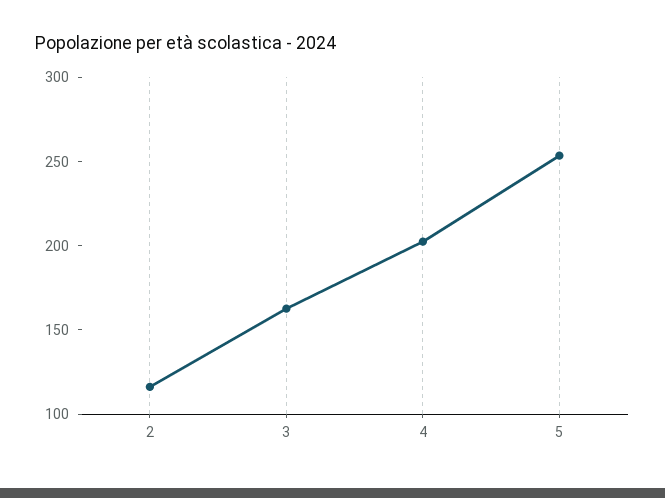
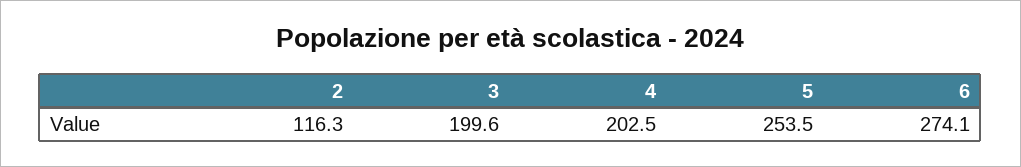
  {
    "2": 116.3,
-   "3": 160,
+   "3": 199.6,
    "4": 202.5,
-   "5": 253.5
+   "5": 253.5,
+   "6": 274.1
  }

